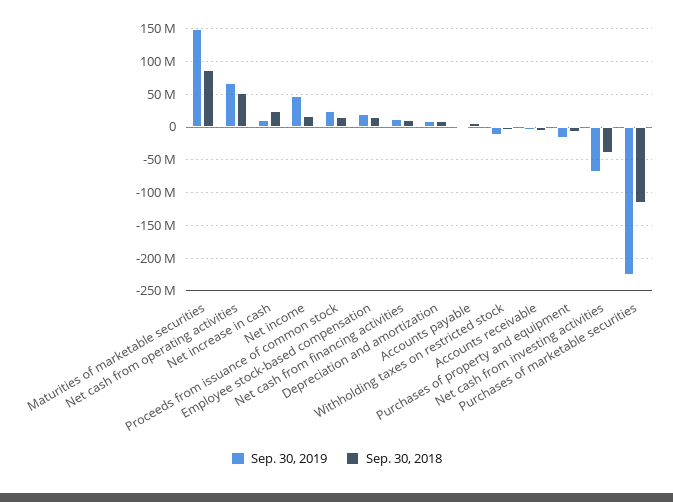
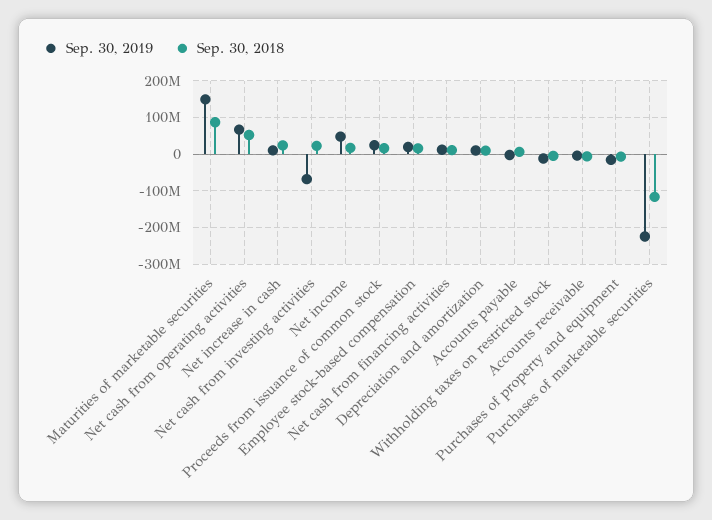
  {
    "Sep. 30, 2019": {
      "Maturities of marketable securities": 150000000,
      "Net cash from operating activities": 70000000,
      "Net increase in cash": 10000000,
      "Net income": 50000000,
      "Proceeds from issuance of common stock": 20000000,
      "Employee stock-based compensation": 20000000,
      "Net cash from financing activities": 10000000,
      "Depreciation and amortization": 10000000,
      "Accounts payable": 0,
      "Withholding taxes on restricted stock": -10000000,
      "Accounts receivable": 0,
      "Purchases of property and equipment": -20000000,
      "Net cash from investing activities": -70000000,
      "Purchases of marketable securities": -220000000
    },
    "Sep. 30, 2018": {
      "Maturities of marketable securities": 90000000,
      "Net cash from operating activities": 50000000,
      "Net increase in cash": 20000000,
      "Net income": 20000000,
      "Proceeds from issuance of common stock": 20000000,
      "Employee stock-based compensation": 20000000,
      "Net cash from financing activities": 10000000,
      "Depreciation and amortization": 10000000,
      "Accounts payable": 10000000,
      "Withholding taxes on restricted stock": -10000000,
      "Accounts receivable": -10000000,
      "Purchases of property and equipment": -10000000,
-     "Net cash from investing activities": -40000000,
+     "Net cash from investing activities": 20000000,
      "Purchases of marketable securities": -120000000
    }
  }

